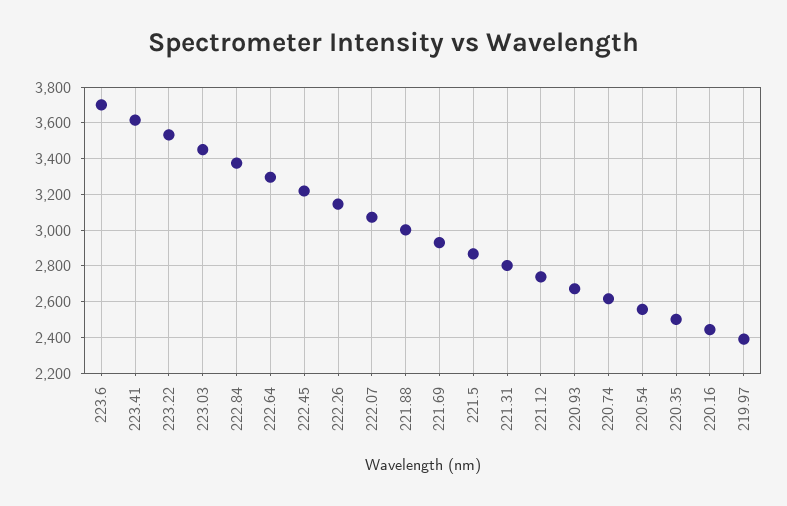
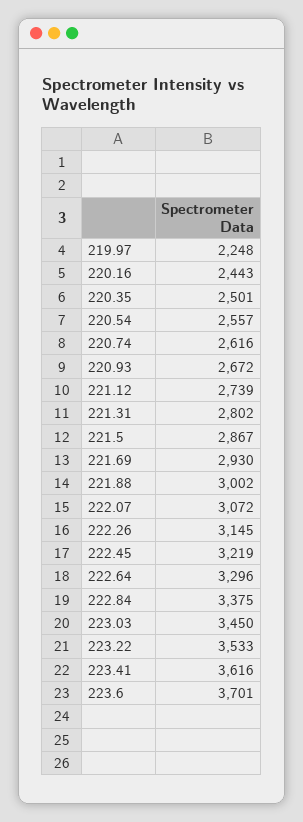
  {
    "223.6": 3701,
    "223.41": 3616,
    "223.22": 3533,
    "223.03": 3450,
    "222.84": 3375,
    "222.64": 3296,
    "222.45": 3219,
    "222.26": 3145,
    "222.07": 3072,
    "221.88": 3002,
    "221.69": 2930,
    "221.5": 2867,
    "221.31": 2802,
    "221.12": 2739,
    "220.93": 2672,
    "220.74": 2616,
    "220.54": 2557,
    "220.35": 2501,
    "220.16": 2443,
-   "219.97": 2400
+   "219.97": 2248
  }

